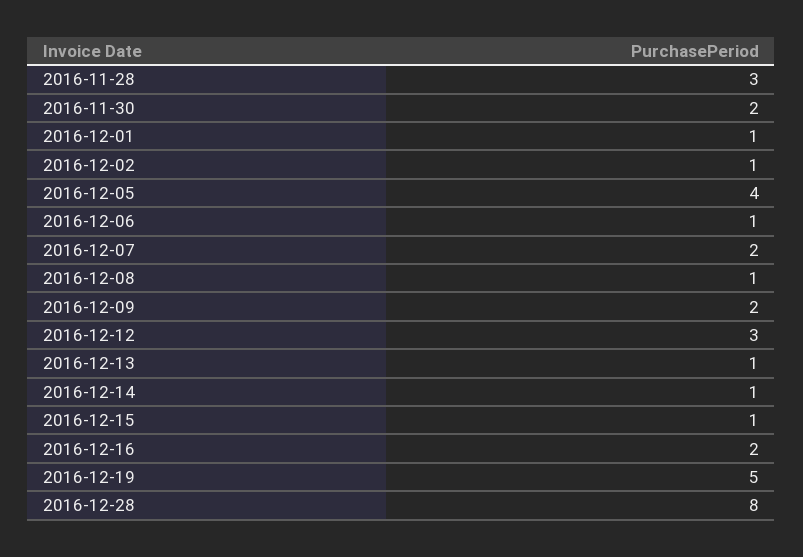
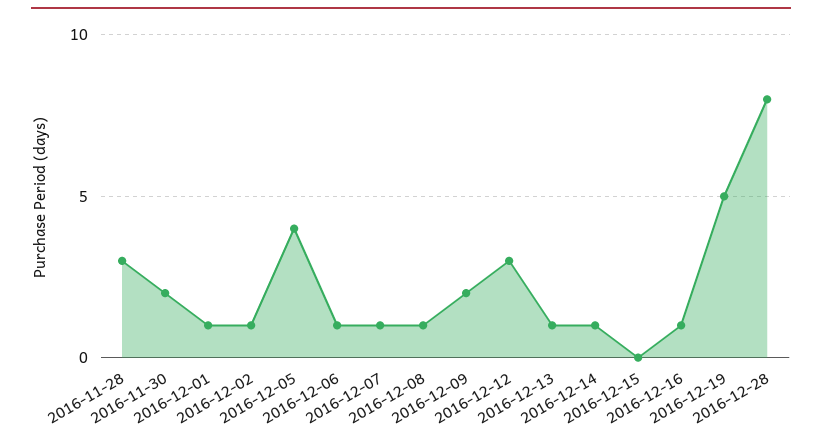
  {
    "2016-11-28": 3,
    "2016-11-30": 2,
    "2016-12-01": 1,
    "2016-12-02": 1,
    "2016-12-05": 4,
    "2016-12-06": 1,
-   "2016-12-07": 2,
+   "2016-12-07": 1,
    "2016-12-08": 1,
    "2016-12-09": 2,
    "2016-12-12": 3,
    "2016-12-13": 1,
    "2016-12-14": 1,
-   "2016-12-15": 1,
+   "2016-12-15": 0,
-   "2016-12-16": 2,
+   "2016-12-16": 1,
    "2016-12-19": 5,
    "2016-12-28": 8
  }

